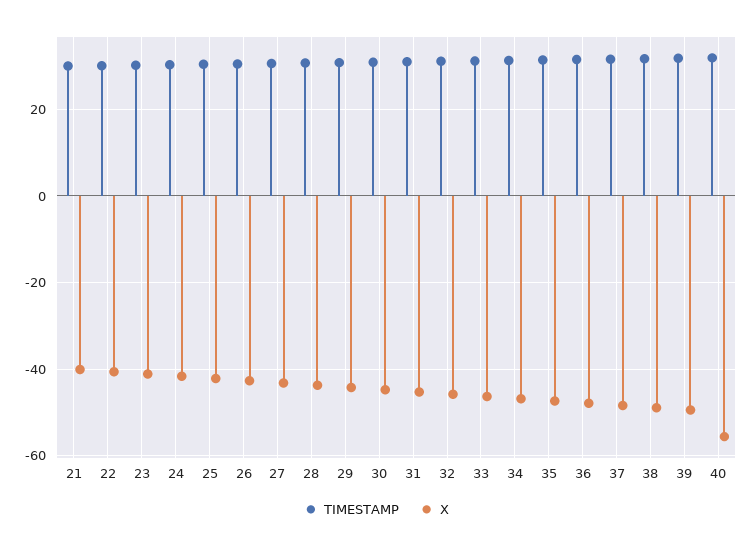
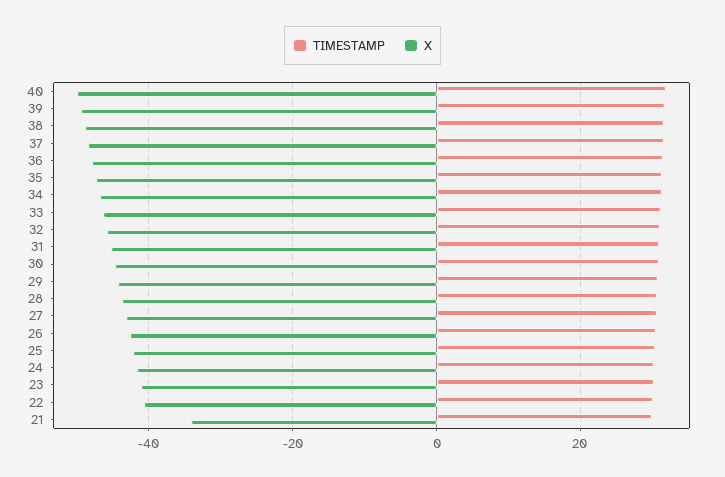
  {
    "TIMESTAMP": {
      "21": 30,
      "22": 30,
      "23": 30,
      "24": 30,
      "25": 30,
      "26": 30,
      "27": 30,
      "28": 30,
      "29": 30,
      "30": 30,
      "31": 32,
      "32": 32,
      "33": 32,
      "34": 32,
      "35": 32,
      "36": 32,
      "37": 32,
      "38": 32,
      "39": 32,
      "40": 32
    },
    "X": {
-     "21": -40,
+     "21": -34,
      "22": -40,
      "23": -42,
      "24": -42,
      "25": -42,
      "26": -42,
      "27": -44,
      "28": -44,
      "29": -44,
      "30": -44,
      "31": -46,
      "32": -46,
      "33": -46,
      "34": -46,
      "35": -48,
      "36": -48,
      "37": -48,
      "38": -48,
      "39": -50,
-     "40": -56
+     "40": -50
    }
  }

